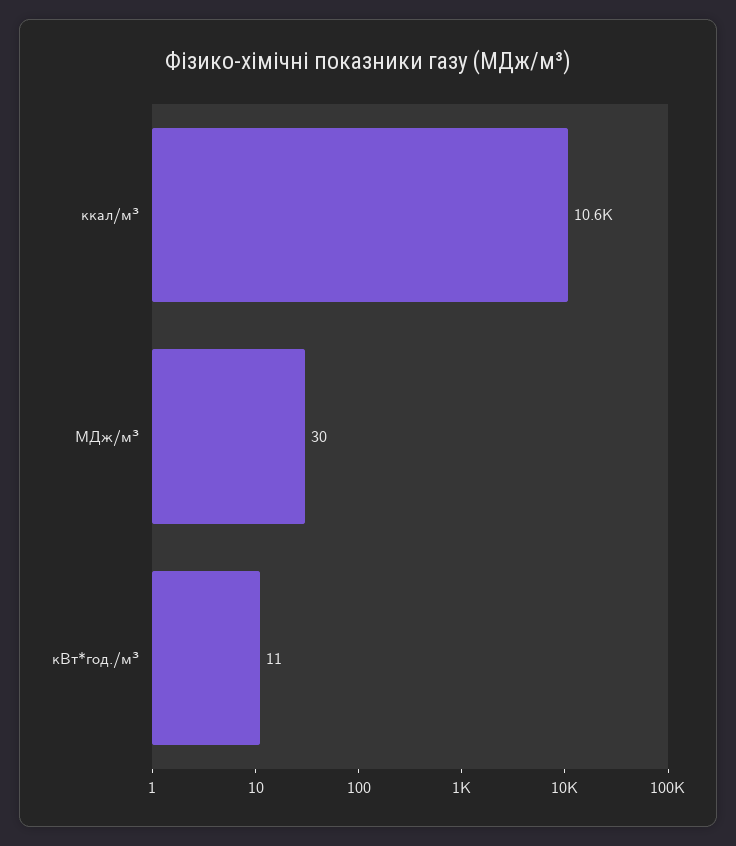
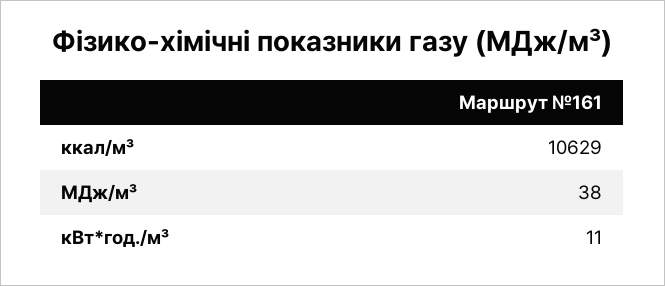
  {
    "ккал/м³": 10629,
-   "МДж/м³": 30,
+   "МДж/м³": 38,
    "кВт*год./м³": 11
  }

